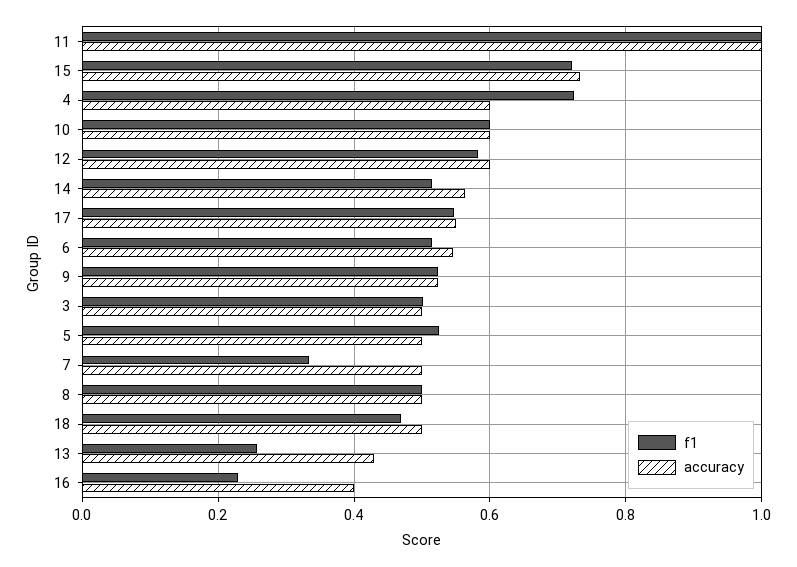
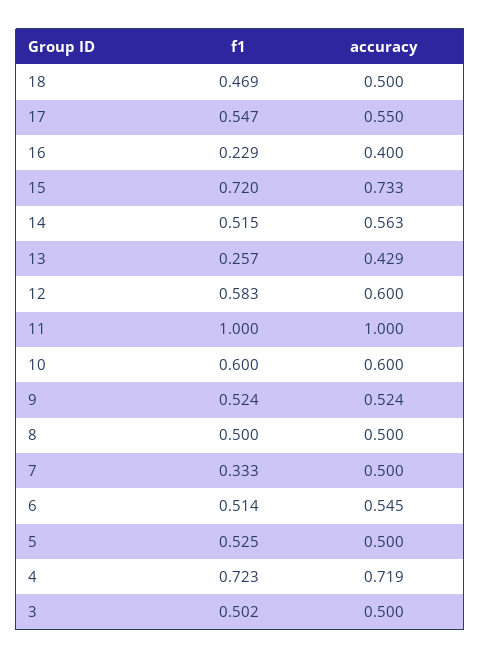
  {
    "f1": {
      "11": 1,
      "15": 0.72,
      "4": 0.723,
      "10": 0.6,
      "12": 0.583,
      "14": 0.515,
      "17": 0.547,
      "6": 0.514,
      "9": 0.524,
      "3": 0.502,
      "5": 0.525,
      "7": 0.333,
      "8": 0.5,
      "18": 0.469,
      "13": 0.257,
      "16": 0.229
    },
    "accuracy": {
      "11": 1,
      "15": 0.733,
-     "4": 0.6,
+     "4": 0.719,
      "10": 0.6,
      "12": 0.6,
      "14": 0.563,
      "17": 0.55,
      "6": 0.545,
      "9": 0.524,
      "3": 0.5,
      "5": 0.5,
      "7": 0.5,
      "8": 0.5,
      "18": 0.5,
      "13": 0.429,
      "16": 0.4
    }
  }

